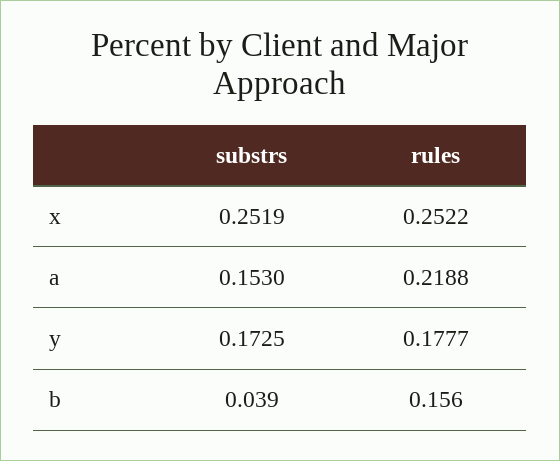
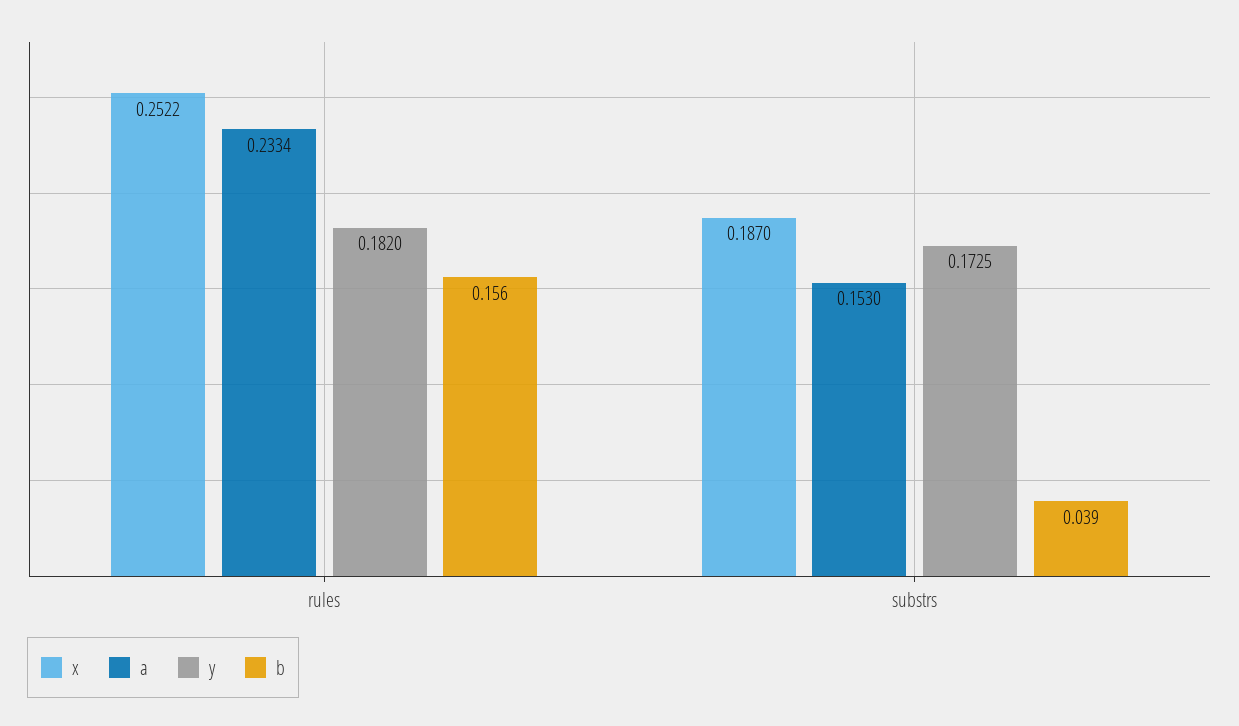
  {
    "x": {
-     "substrs": 0.2519,
+     "substrs": 0.187,
      "rules": 0.2522
    },
    "a": {
      "substrs": 0.153,
-     "rules": 0.2188
+     "rules": 0.2334
    },
    "y": {
      "substrs": 0.1725,
-     "rules": 0.1777
+     "rules": 0.182
    },
    "b": {
      "substrs": 0.039,
      "rules": 0.156
    }
  }

